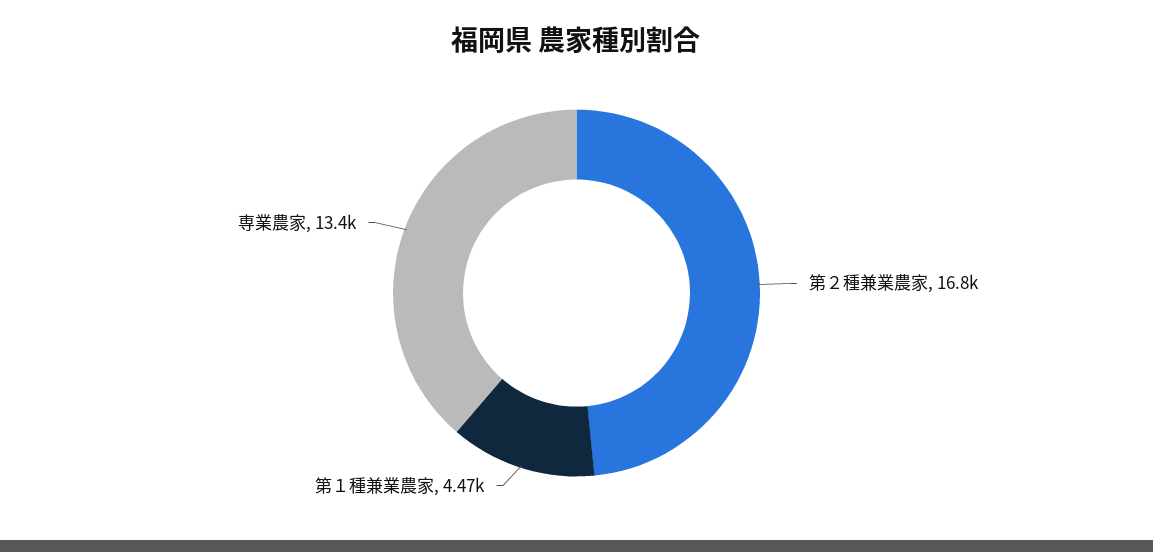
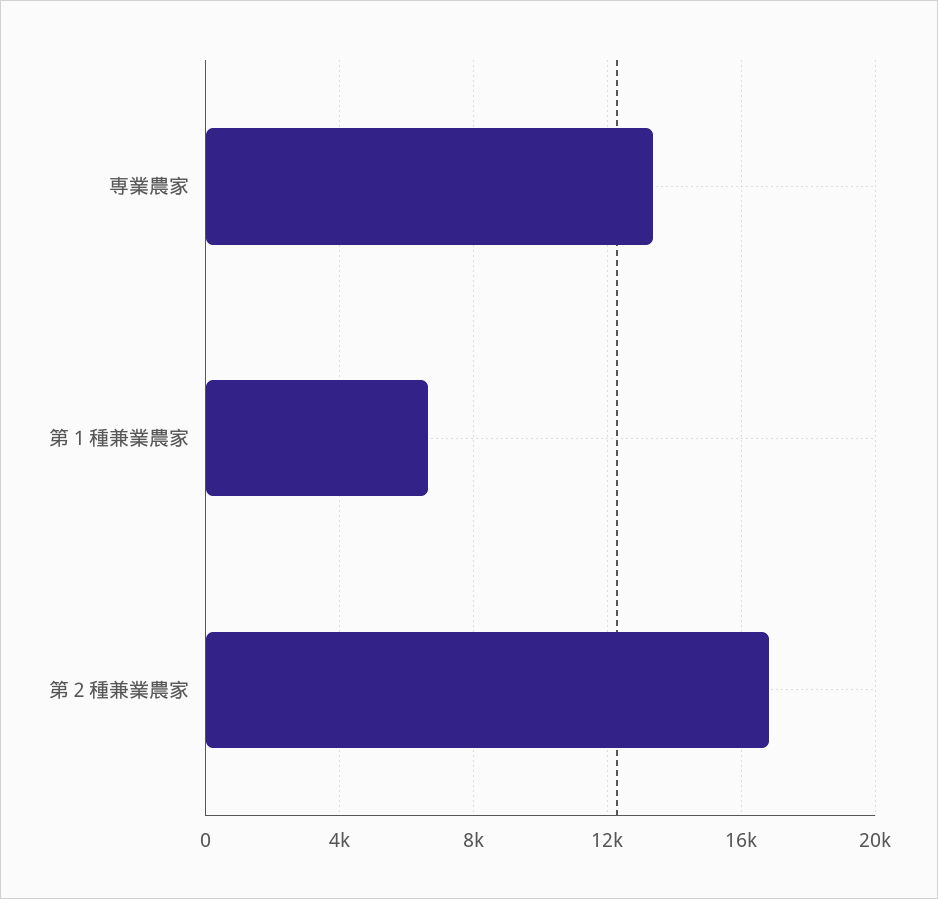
  {
    "第２種兼業農家": 16800,
-   "第１種兼業農家": 4470,
+   "第１種兼業農家": 6500,
    "専業農家": 13400
  }

